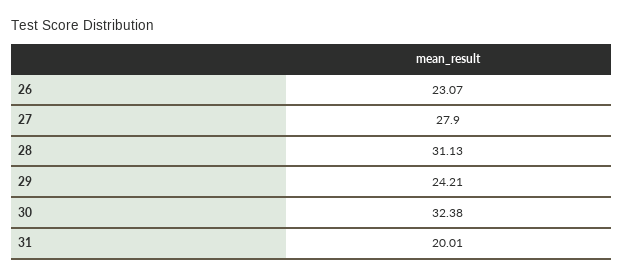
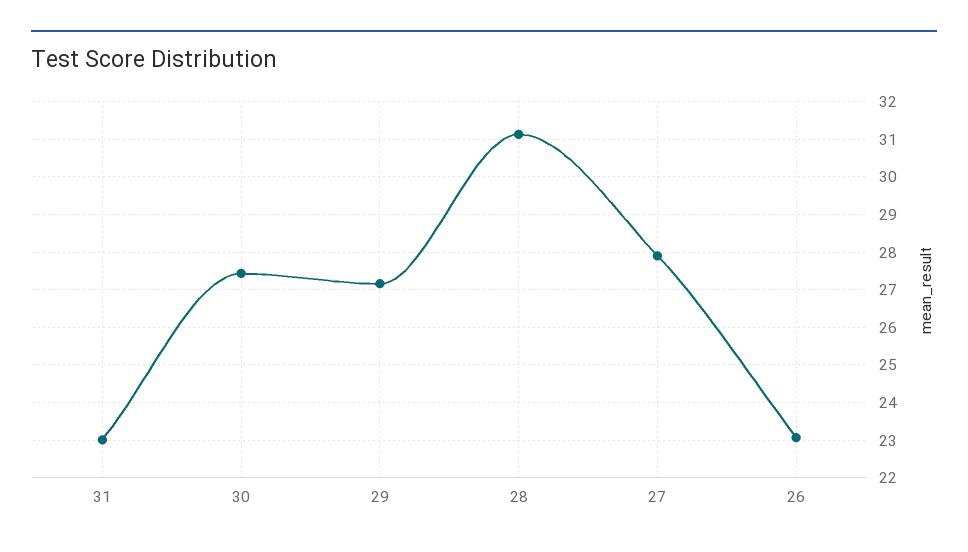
  {
    "26": 23.07,
    "27": 27.9,
    "28": 31.13,
-   "29": 24.21,
+   "29": 27.2,
-   "30": 32.38,
+   "30": 27.4,
-   "31": 20.01
+   "31": 23
  }

